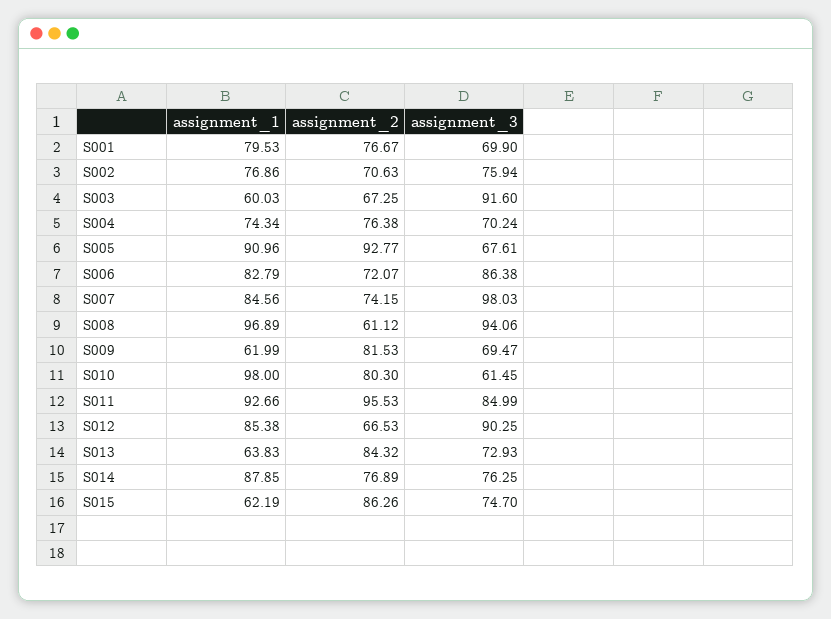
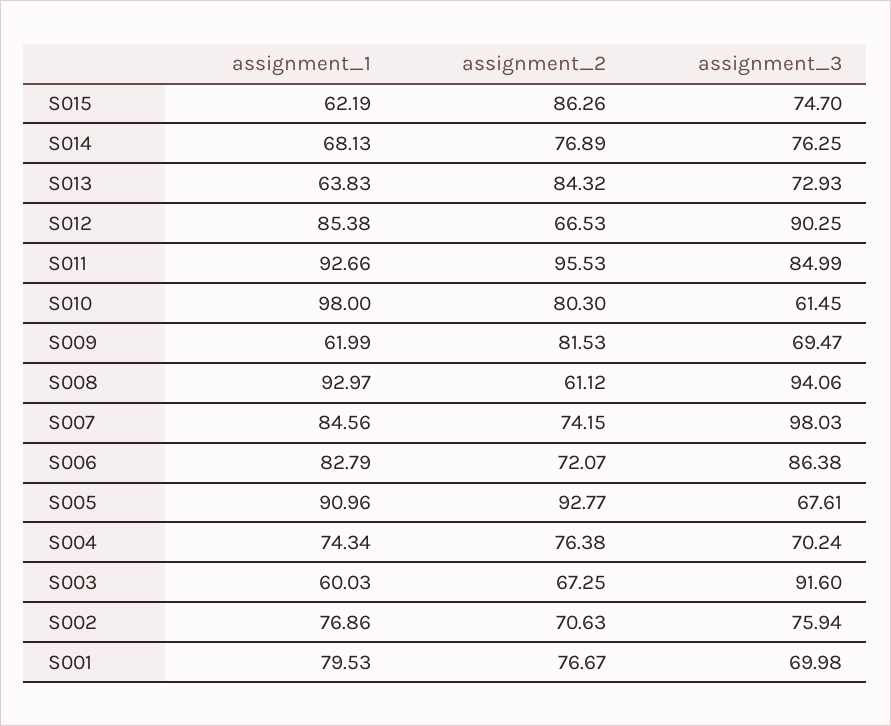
  {
    "assignment_1": {
      "S001": 79.53,
      "S002": 76.86,
      "S003": 60.03,
      "S004": 74.34,
      "S005": 90.96,
      "S006": 82.79,
      "S007": 84.56,
-     "S008": 96.89,
+     "S008": 92.97,
      "S009": 61.99,
      "S010": 98,
      "S011": 92.66,
      "S012": 85.38,
      "S013": 63.83,
-     "S014": 87.85,
+     "S014": 68.13,
      "S015": 62.19
    },
    "assignment_2": {
      "S001": 76.67,
      "S002": 70.63,
      "S003": 67.25,
      "S004": 76.38,
      "S005": 92.77,
      "S006": 72.07,
      "S007": 74.15,
      "S008": 61.12,
      "S009": 81.53,
      "S010": 80.3,
      "S011": 95.53,
      "S012": 66.53,
      "S013": 84.32,
      "S014": 76.89,
      "S015": 86.26
    },
    "assignment_3": {
-     "S001": 69.9,
+     "S001": 69.98,
      "S002": 75.94,
      "S003": 91.6,
      "S004": 70.24,
      "S005": 67.61,
      "S006": 86.38,
      "S007": 98.03,
      "S008": 94.06,
      "S009": 69.47,
      "S010": 61.45,
      "S011": 84.99,
      "S012": 90.25,
      "S013": 72.93,
      "S014": 76.25,
      "S015": 74.7
    }
  }

